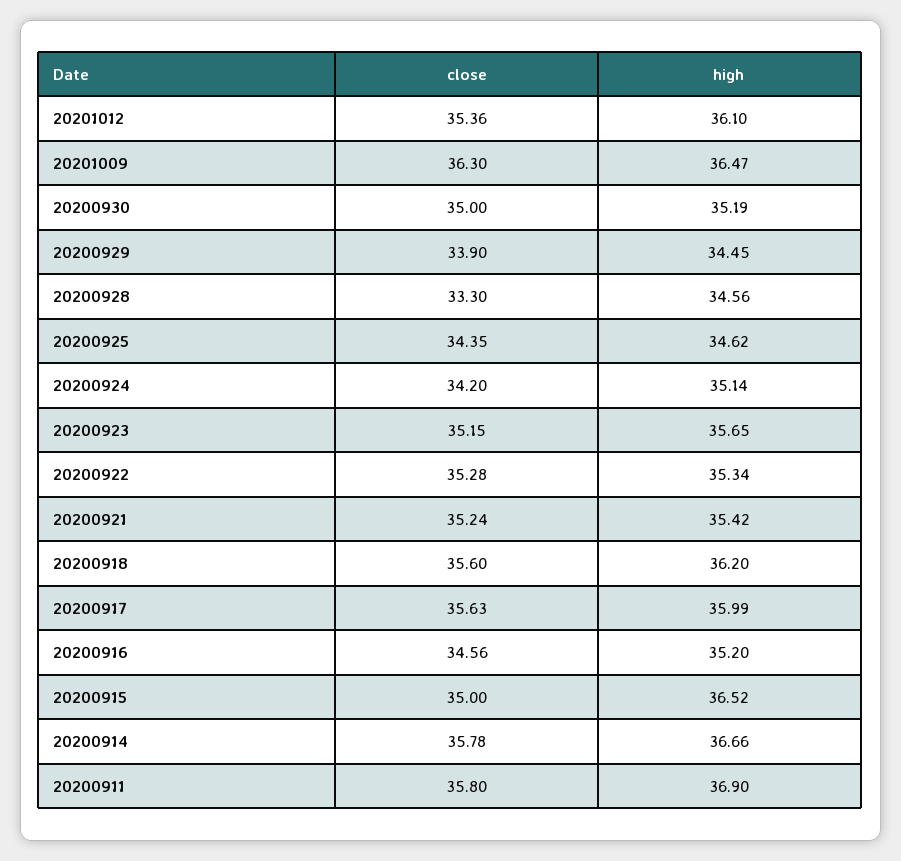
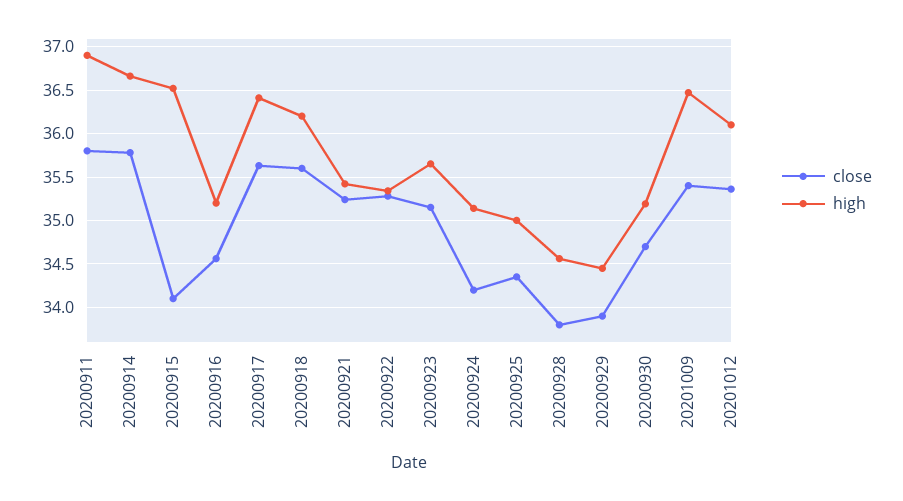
  {
    "close": {
      "20201012": 35.36,
-     "20201009": 36.3,
+     "20201009": 35.4,
-     "20200930": 35,
+     "20200930": 34.7,
      "20200929": 33.9,
-     "20200928": 33.3,
+     "20200928": 33.8,
      "20200925": 34.35,
      "20200924": 34.2,
      "20200923": 35.15,
      "20200922": 35.28,
      "20200921": 35.24,
      "20200918": 35.6,
      "20200917": 35.63,
      "20200916": 34.56,
-     "20200915": 35,
+     "20200915": 34.1,
      "20200914": 35.78,
      "20200911": 35.8
    },
    "high": {
      "20201012": 36.1,
      "20201009": 36.47,
      "20200930": 35.19,
      "20200929": 34.45,
      "20200928": 34.56,
-     "20200925": 34.62,
+     "20200925": 35,
      "20200924": 35.14,
      "20200923": 35.65,
      "20200922": 35.34,
      "20200921": 35.42,
      "20200918": 36.2,
-     "20200917": 35.99,
+     "20200917": 36.4,
      "20200916": 35.2,
      "20200915": 36.52,
      "20200914": 36.66,
      "20200911": 36.9
    }
  }

